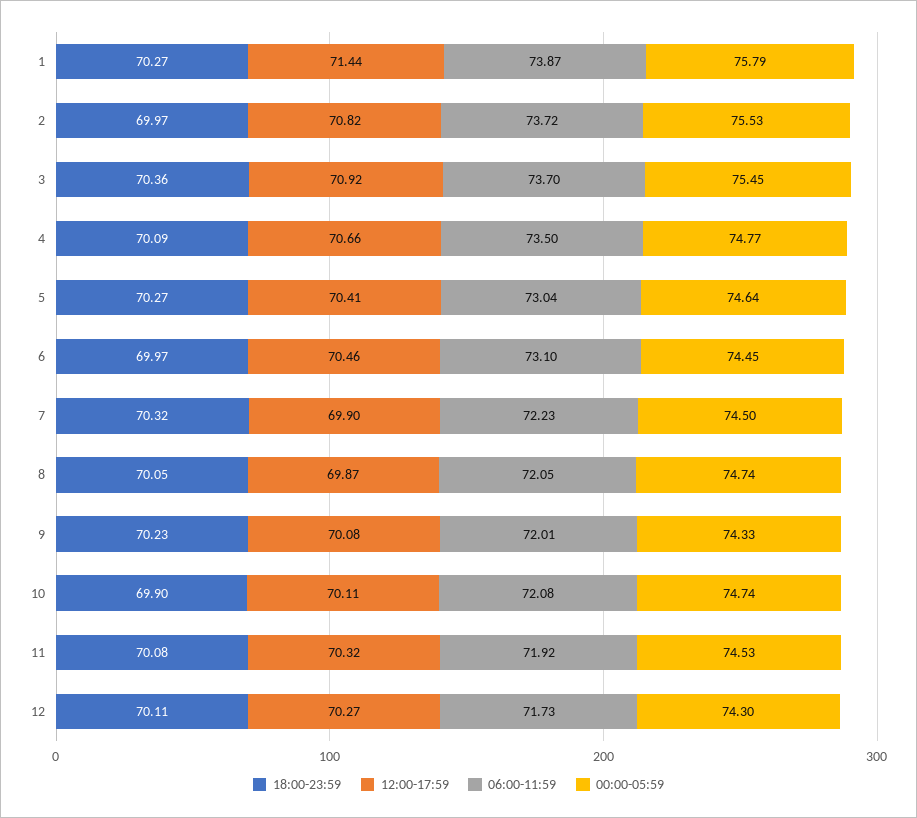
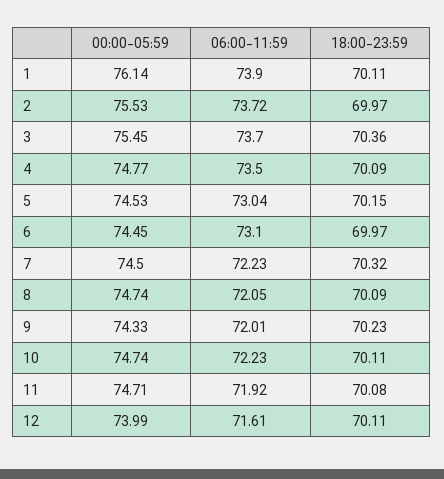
  {
    "18:00-23:59": {
-     "1": 70.27,
+     "1": 70.11,
      "2": 69.97,
      "3": 70.36,
      "4": 70.09,
-     "5": 70.27,
+     "5": 70.15,
      "6": 69.97,
      "7": 70.32,
-     "8": 70.05,
+     "8": 70.09,
      "9": 70.23,
-     "10": 69.9,
+     "10": 70.11,
      "11": 70.08,
      "12": 70.11
    },
-   "12:00-17:59": {
-     "1": 71.44,
-     "2": 70.82,
-     "3": 70.92,
-     "4": 70.66,
-     "5": 70.41,
-     "6": 70.46,
-     "7": 69.9,
-     "8": 69.87,
-     "9": 70.08,
-     "10": 70.11,
-     "11": 70.32,
-     "12": 70.27
-   },
    "06:00-11:59": {
-     "1": 73.87,
+     "1": 73.9,
      "2": 73.72,
      "3": 73.7,
      "4": 73.5,
      "5": 73.04,
      "6": 73.1,
      "7": 72.23,
      "8": 72.05,
      "9": 72.01,
-     "10": 72.08,
+     "10": 72.23,
      "11": 71.92,
-     "12": 71.73
+     "12": 71.61
    },
    "00:00-05:59": {
-     "1": 75.79,
+     "1": 76.14,
      "2": 75.53,
      "3": 75.45,
      "4": 74.77,
-     "5": 74.64,
+     "5": 74.53,
      "6": 74.45,
      "7": 74.5,
      "8": 74.74,
      "9": 74.33,
      "10": 74.74,
-     "11": 74.53,
+     "11": 74.71,
-     "12": 74.3
+     "12": 73.99
    }
  }

